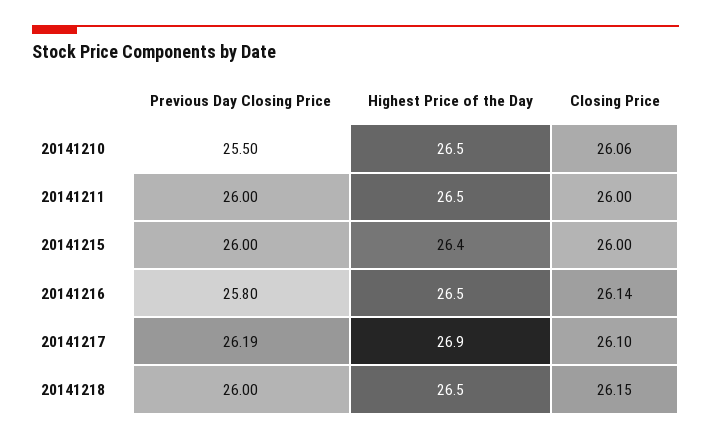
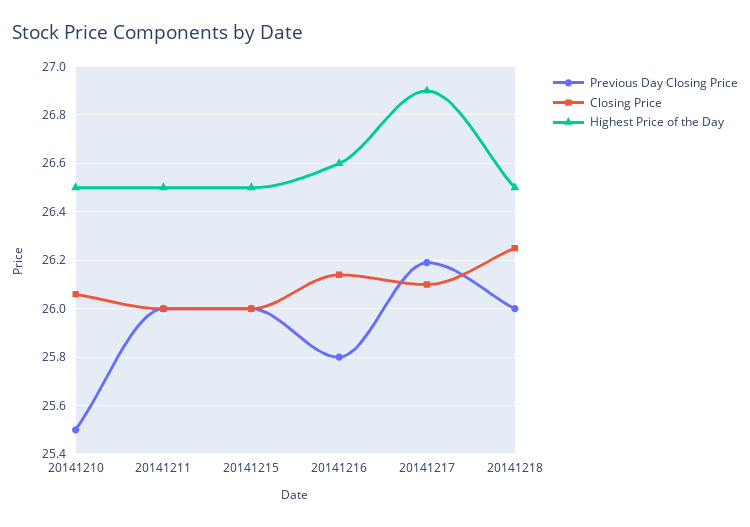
  {
    "Previous Day Closing Price": {
      "20141210": 25.5,
      "20141211": 26,
      "20141215": 26,
      "20141216": 25.8,
      "20141217": 26.19,
      "20141218": 26
    },
    "Highest Price of the Day": {
      "20141210": 26.5,
      "20141211": 26.5,
-     "20141215": 26.4,
+     "20141215": 26.5,
-     "20141216": 26.5,
+     "20141216": 26.6,
      "20141217": 26.9,
      "20141218": 26.5
    },
    "Closing Price": {
      "20141210": 26.06,
      "20141211": 26,
      "20141215": 26,
      "20141216": 26.14,
      "20141217": 26.1,
-     "20141218": 26.15
+     "20141218": 26.25
    }
  }

